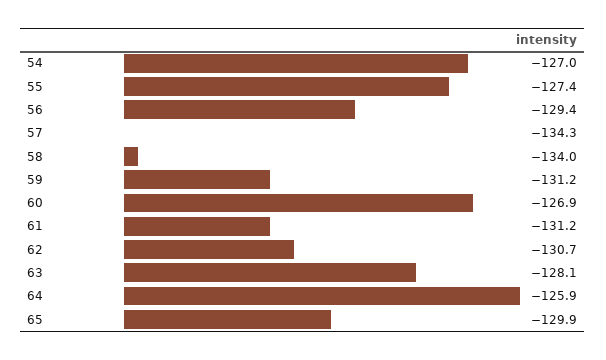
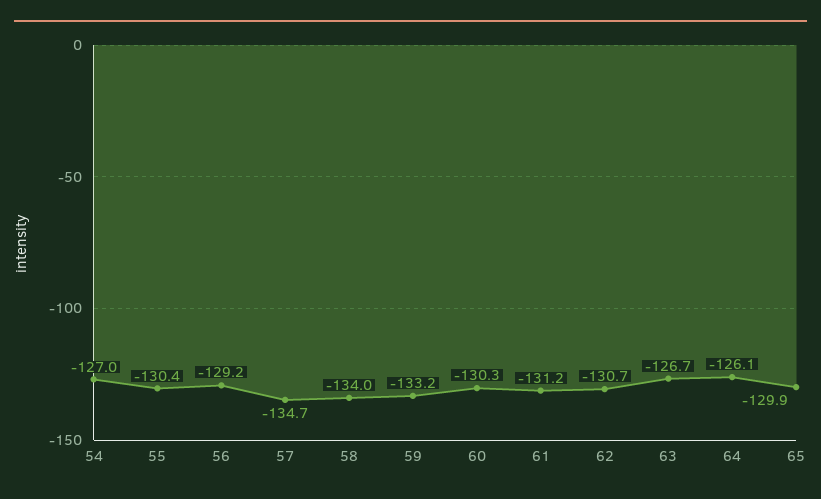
  {
    "54": -127,
-   "55": -127.4,
+   "55": -130.4,
-   "56": -129.4,
+   "56": -129.2,
-   "57": -134.3,
+   "57": -134.7,
    "58": -134,
-   "59": -131.2,
+   "59": -133.2,
-   "60": -126.9,
+   "60": -130.3,
    "61": -131.2,
    "62": -130.7,
-   "63": -128.1,
+   "63": -126.7,
-   "64": -125.9,
+   "64": -126.1,
    "65": -129.9
  }

